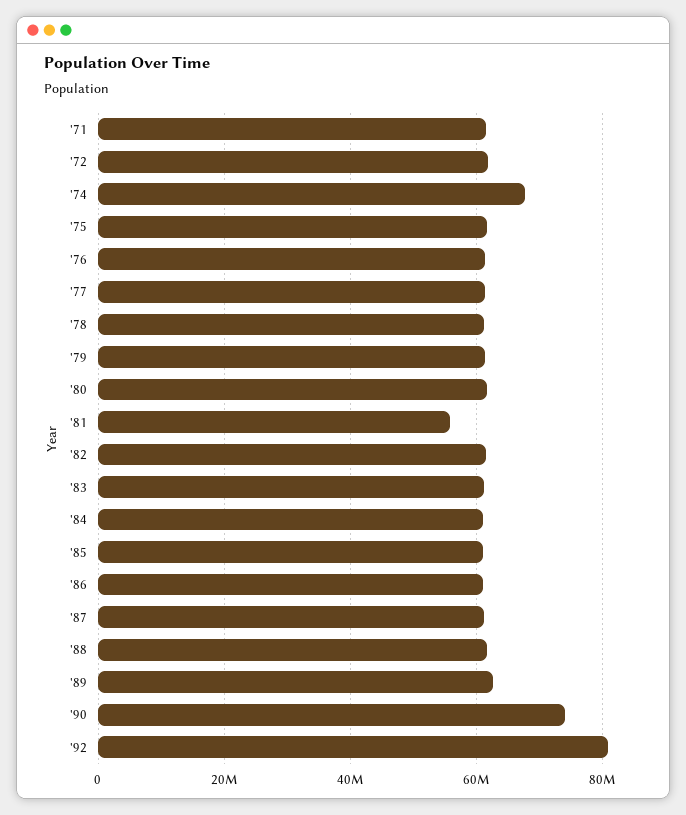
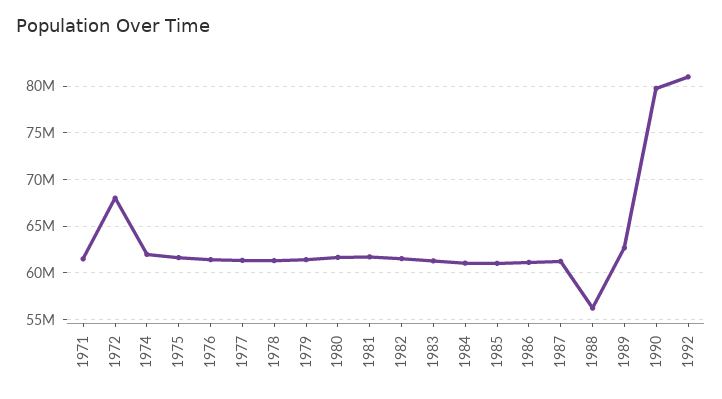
  {
    "'71": 62000000,
-   "'72": 62000000,
+   "'72": 68000000,
-   "'74": 68000000,
+   "'74": 62000000,
    "'75": 62000000,
    "'76": 61000000,
    "'77": 61000000,
    "'78": 61000000,
    "'79": 61000000,
    "'80": 62000000,
-   "'81": 56000000,
+   "'81": 62000000,
    "'82": 62000000,
    "'83": 61000000,
    "'84": 61000000,
    "'85": 61000000,
    "'86": 61000000,
    "'87": 61000000,
-   "'88": 62000000,
+   "'88": 56000000,
    "'89": 63000000,
-   "'90": 74000000,
+   "'90": 80000000,
    "'92": 81000000
  }

